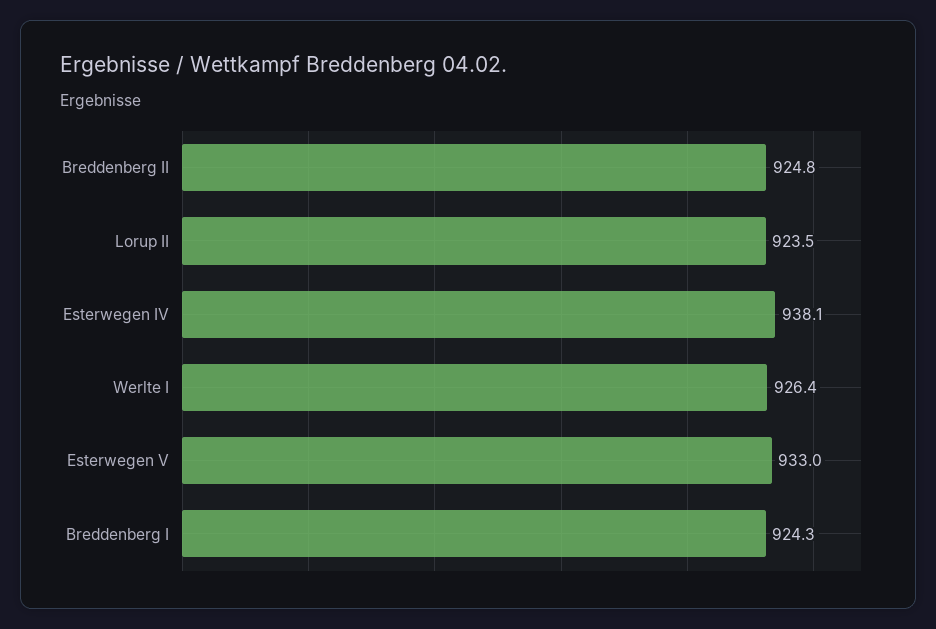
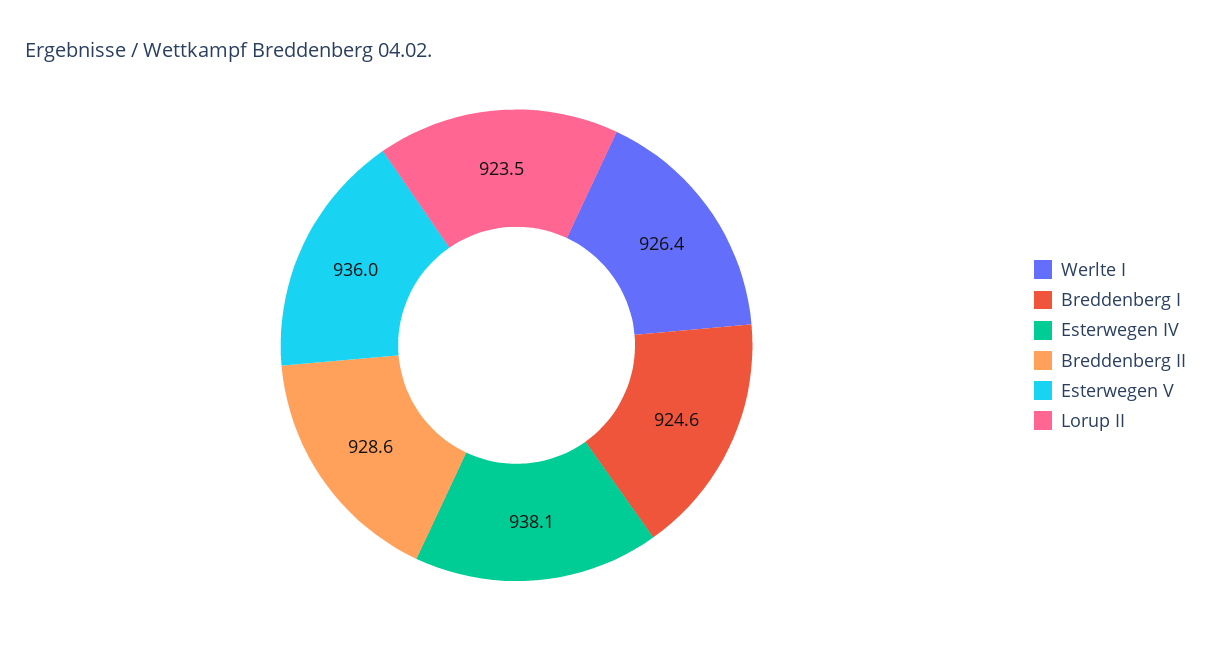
  {
-   "Breddenberg II": 924.8,
+   "Breddenberg II": 928.6,
    "Lorup II": 923.5,
    "Esterwegen IV": 938.1,
    "Werlte I": 926.4,
-   "Esterwegen V": 933,
+   "Esterwegen V": 936,
-   "Breddenberg I": 924.3
+   "Breddenberg I": 924.6
  }

